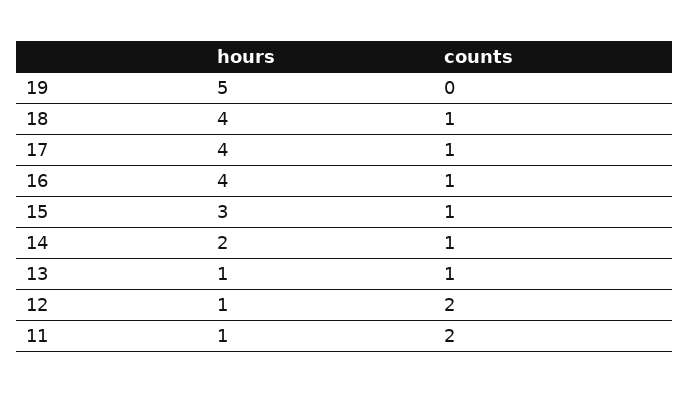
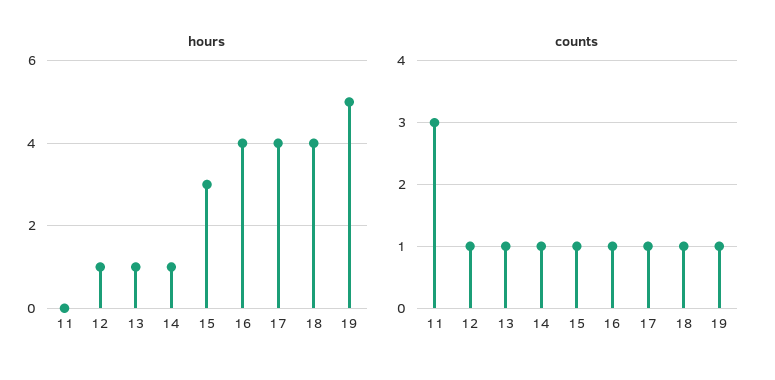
  {
    "hours": {
      "19": 5,
      "18": 4,
      "17": 4,
      "16": 4,
      "15": 3,
-     "14": 2,
+     "14": 1,
      "13": 1,
      "12": 1,
-     "11": 1
+     "11": 0
    },
    "counts": {
-     "19": 0,
+     "19": 1,
      "18": 1,
      "17": 1,
      "16": 1,
      "15": 1,
      "14": 1,
      "13": 1,
-     "12": 2,
+     "12": 1,
-     "11": 2
+     "11": 3
    }
  }

